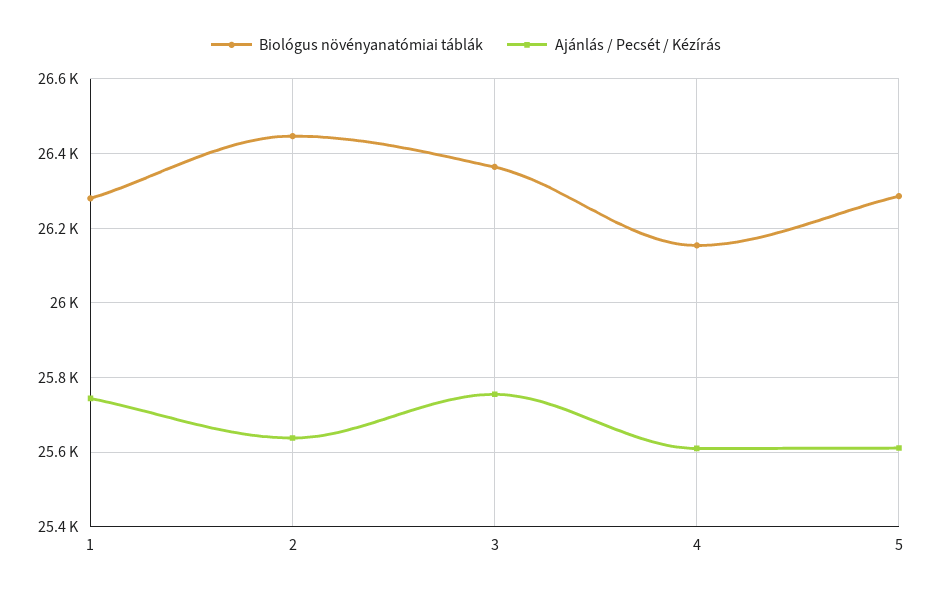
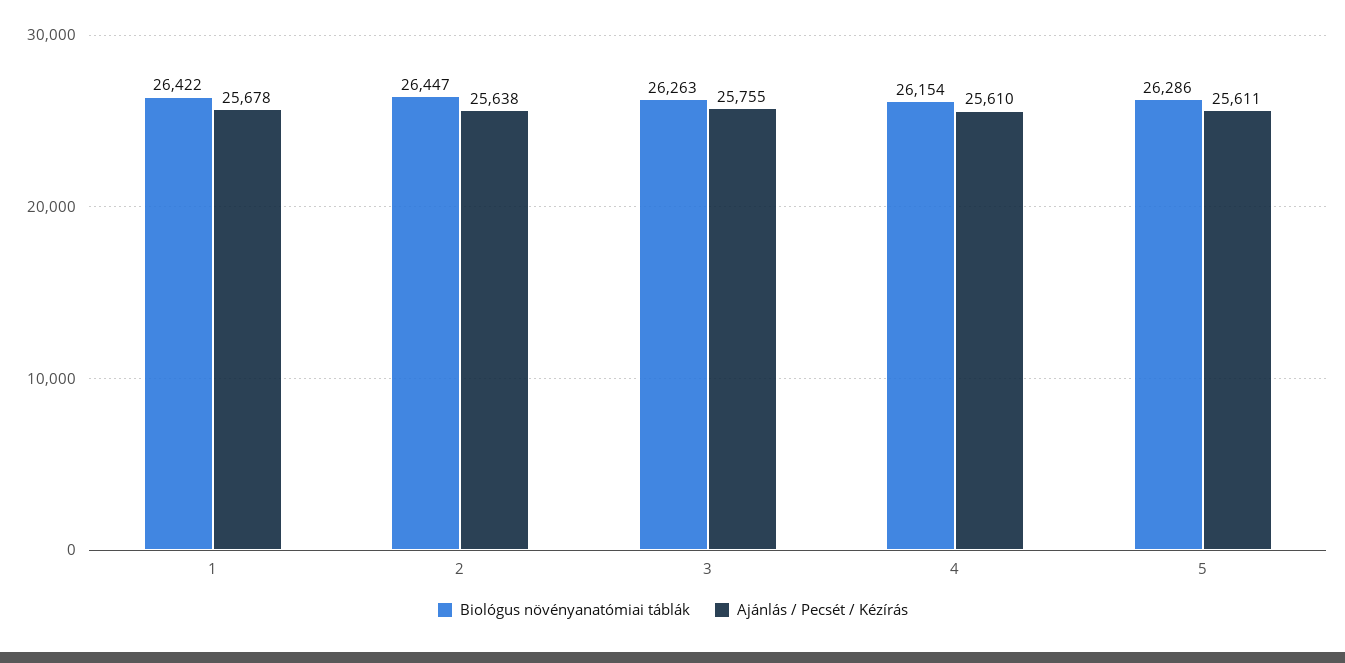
  {
    "Biológus növényanatómiai táblák": {
-     "1": 26280,
+     "1": 26422,
      "2": 26447,
-     "3": 26360,
+     "3": 26263,
      "4": 26154,
      "5": 26286
    },
    "Ajánlás / Pecsét / Kézírás": {
-     "1": 25740,
+     "1": 25678,
      "2": 25638,
      "3": 25755,
      "4": 25610,
      "5": 25611
    }
  }

